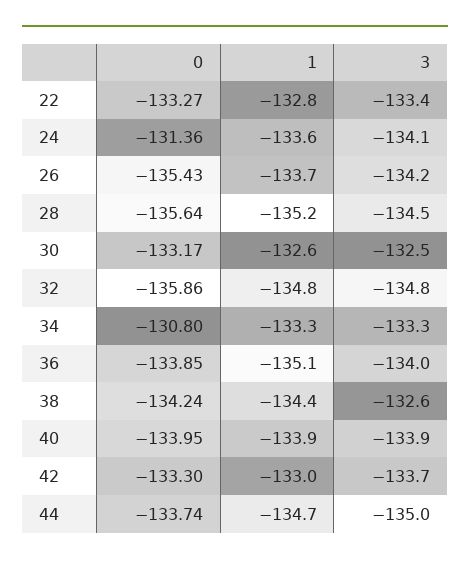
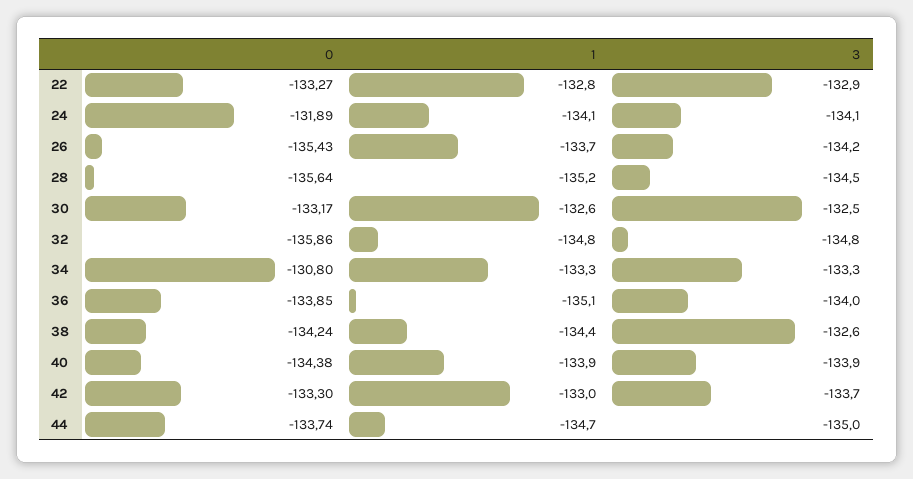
  {
    "0": {
      "22": -133.27,
-     "24": -131.36,
+     "24": -131.89,
      "26": -135.43,
      "28": -135.64,
      "30": -133.17,
      "32": -135.86,
      "34": -130.8,
      "36": -133.85,
      "38": -134.24,
-     "40": -133.95,
+     "40": -134.38,
      "42": -133.3,
      "44": -133.74
    },
    "1": {
      "22": -132.8,
-     "24": -133.6,
+     "24": -134.1,
      "26": -133.7,
      "28": -135.2,
      "30": -132.6,
      "32": -134.8,
      "34": -133.3,
      "36": -135.1,
      "38": -134.4,
      "40": -133.9,
      "42": -133,
      "44": -134.7
    },
    "3": {
-     "22": -133.4,
+     "22": -132.9,
      "24": -134.1,
      "26": -134.2,
      "28": -134.5,
      "30": -132.5,
      "32": -134.8,
      "34": -133.3,
      "36": -134,
      "38": -132.6,
      "40": -133.9,
      "42": -133.7,
      "44": -135
    }
  }

